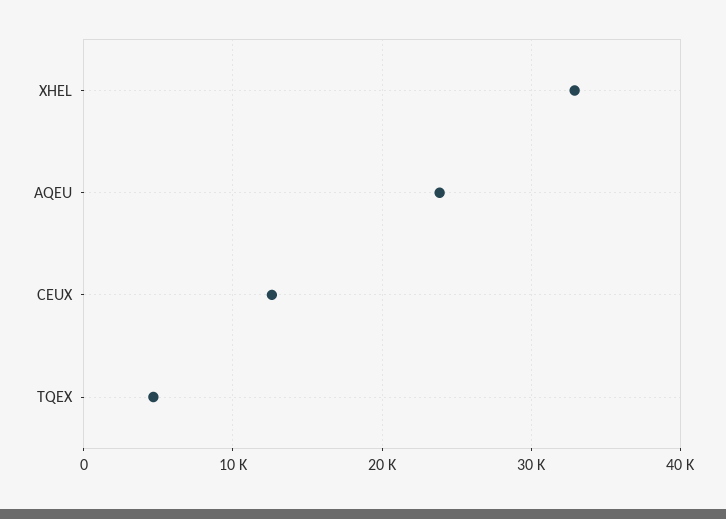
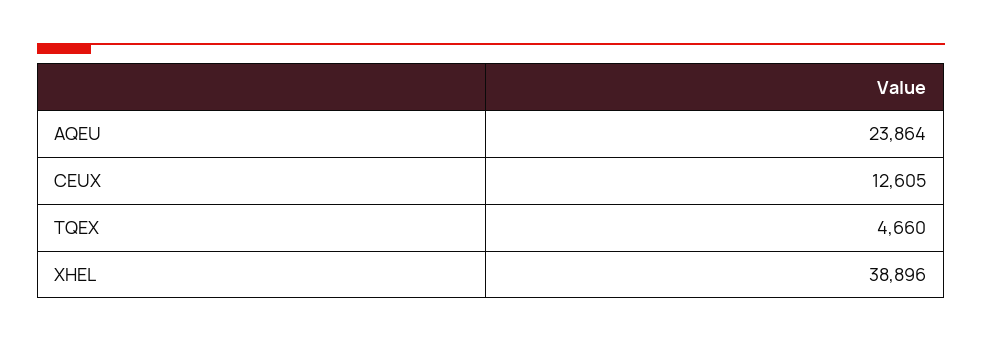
  {
-   "XHEL": 33000,
+   "XHEL": 38896,
    "AQEU": 23864,
    "CEUX": 12605,
    "TQEX": 4660
  }

